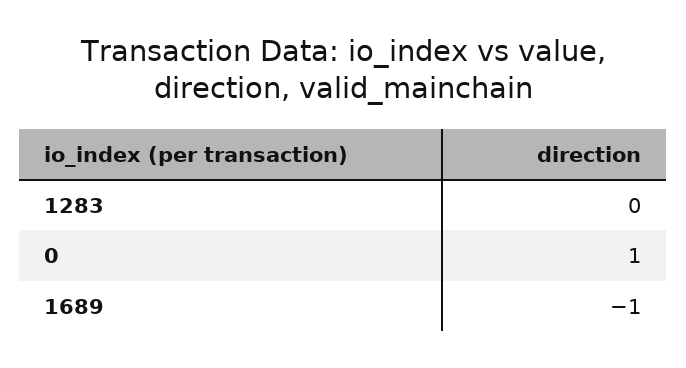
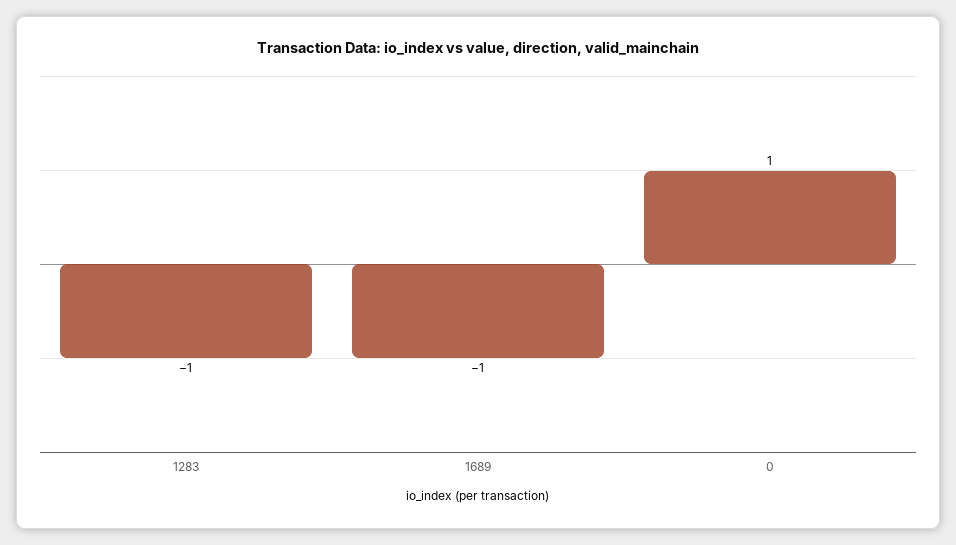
  {
-   "1283": 0,
+   "1283": -1,
    "0": 1,
    "1689": -1
  }

